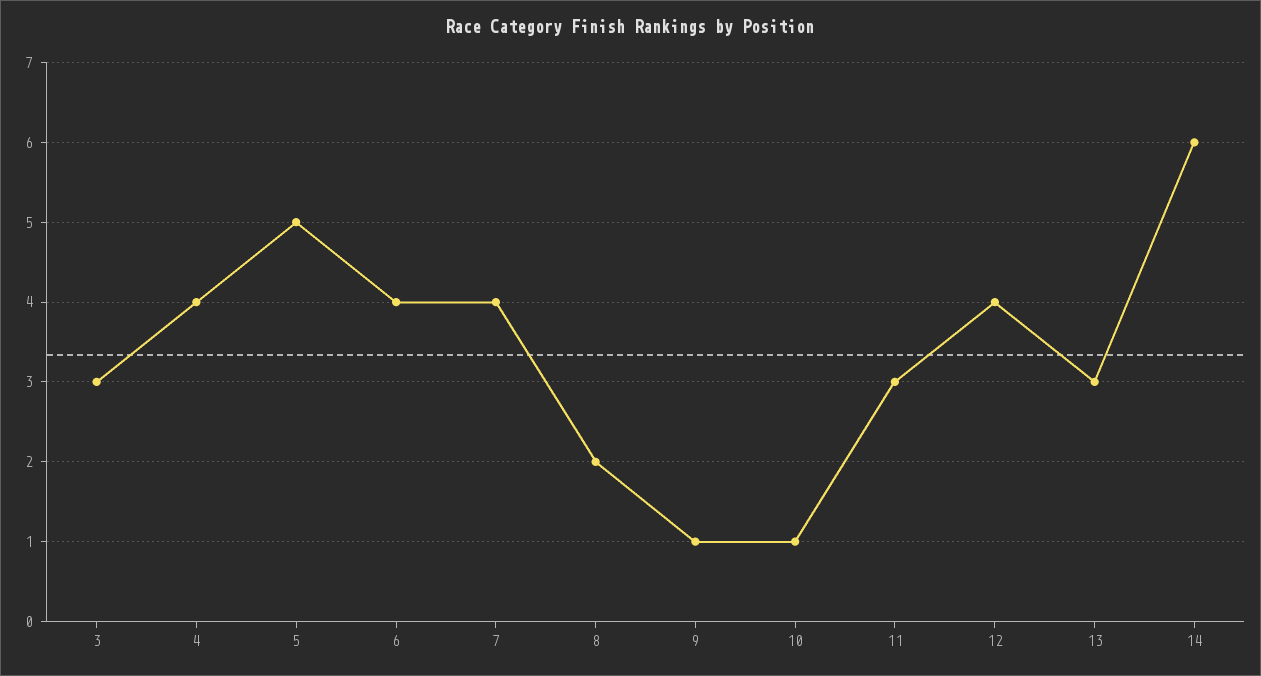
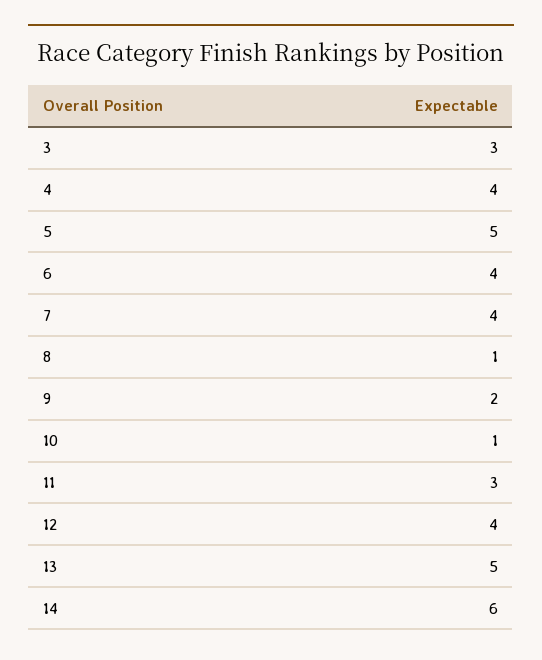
  {
    "3": 3,
    "4": 4,
    "5": 5,
    "6": 4,
    "7": 4,
-   "8": 2,
+   "8": 1,
-   "9": 1,
+   "9": 2,
    "10": 1,
    "11": 3,
    "12": 4,
-   "13": 3,
+   "13": 5,
    "14": 6
  }

